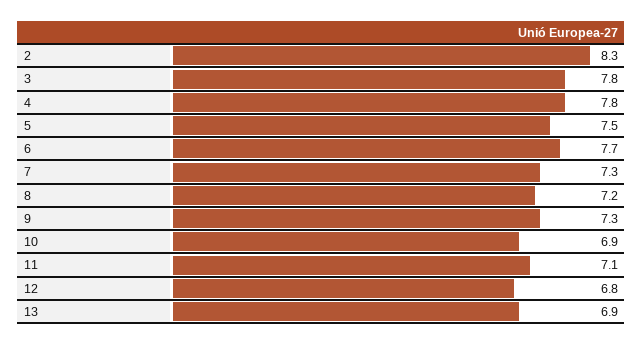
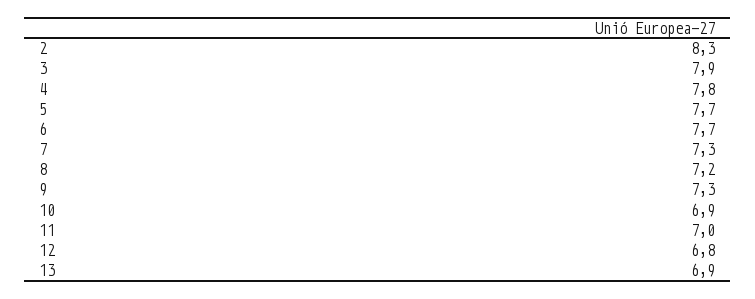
  {
    "2": 8.3,
-   "3": 7.8,
+   "3": 7.9,
    "4": 7.8,
-   "5": 7.5,
+   "5": 7.7,
    "6": 7.7,
    "7": 7.3,
    "8": 7.2,
    "9": 7.3,
    "10": 6.9,
-   "11": 7.1,
+   "11": 7,
    "12": 6.8,
    "13": 6.9
  }

